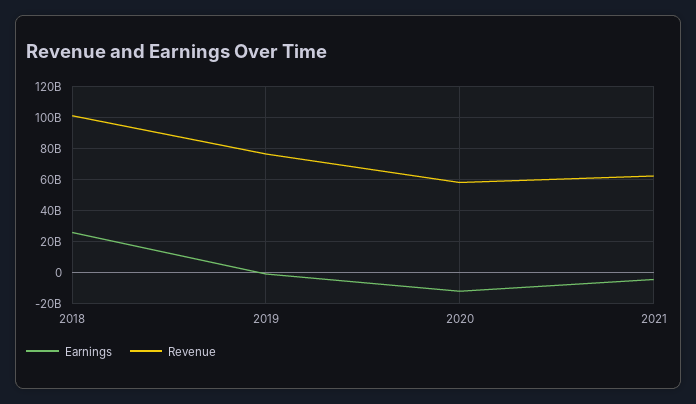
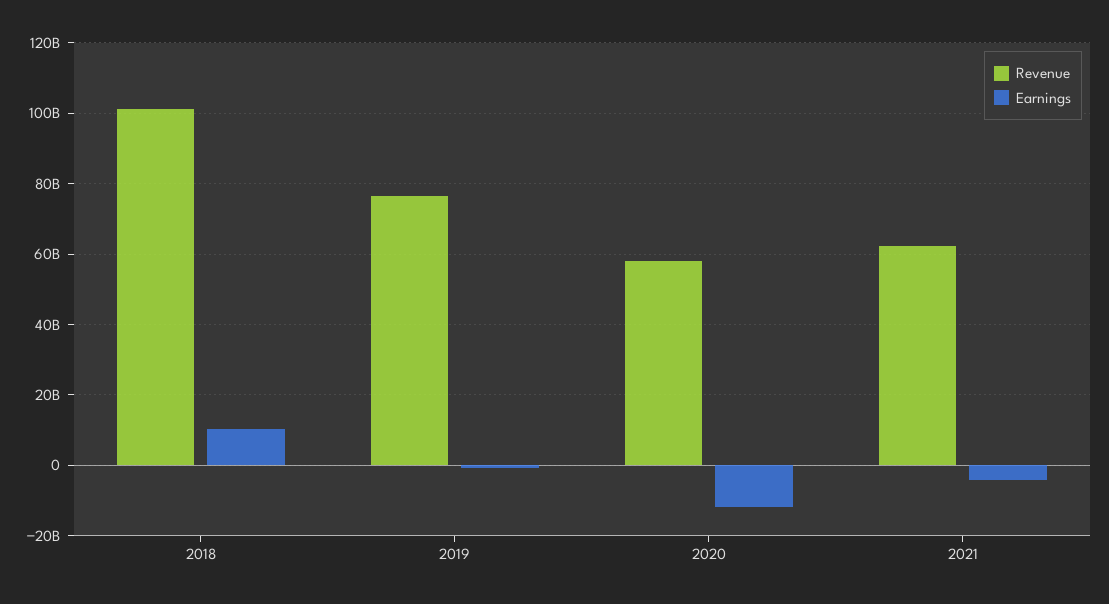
  {
    "Earnings": {
-     "2018": 25000000000,
+     "2018": 10000000000,
      "2019": 0,
      "2020": -12000000000,
      "2021": -4000000000
    },
    "Revenue": {
      "2018": 102000000000,
      "2019": 76000000000,
      "2020": 58000000000,
      "2021": 62000000000
    }
  }

